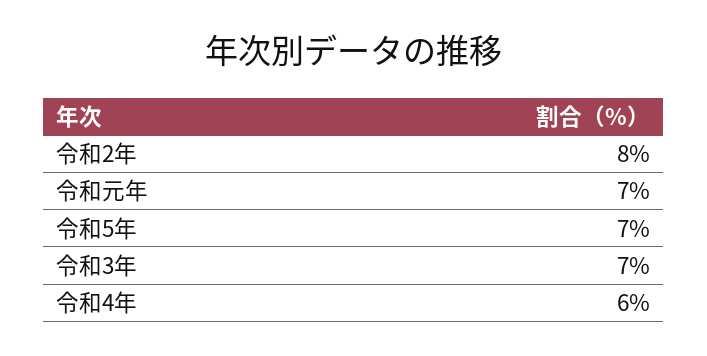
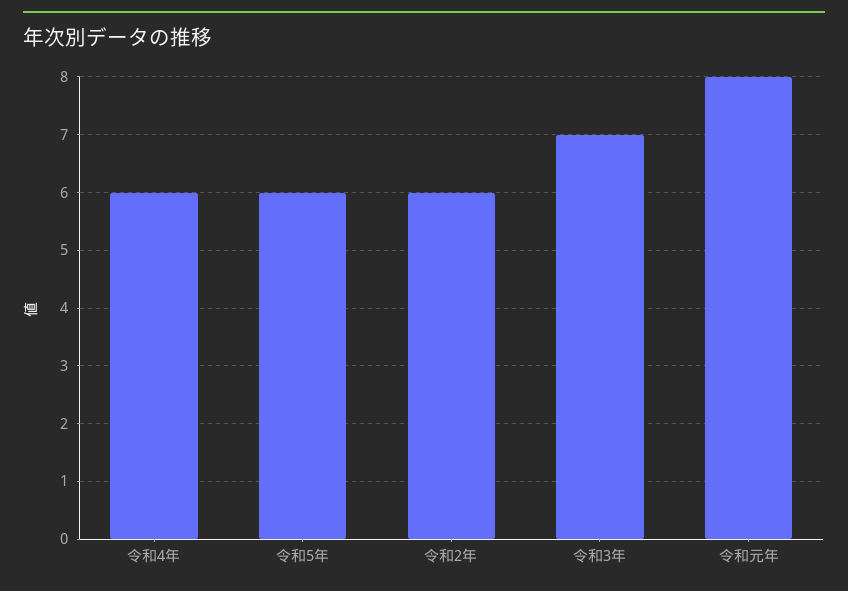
  {
-   "令和2年": 8,
+   "令和2年": 6,
-   "令和元年": 7,
+   "令和元年": 8,
-   "令和5年": 7,
+   "令和5年": 6,
    "令和3年": 7,
    "令和4年": 6
  }

